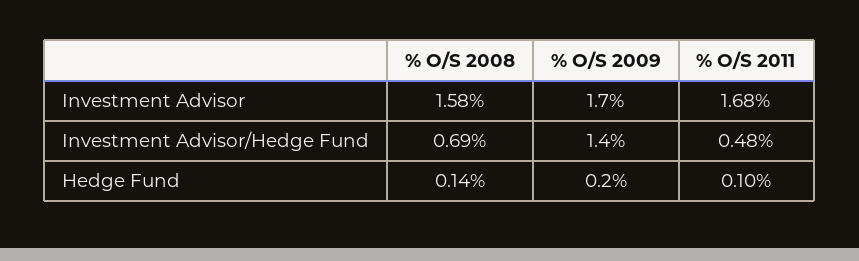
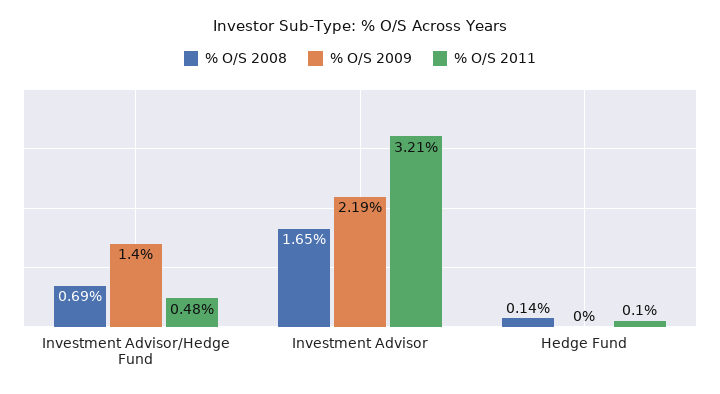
  {
    "% O/S 2008": {
-     "Investment Advisor": 1.58,
+     "Investment Advisor": 1.65,
      "Investment Advisor/Hedge Fund": 0.69,
      "Hedge Fund": 0.14
    },
    "% O/S 2009": {
-     "Investment Advisor": 1.7,
+     "Investment Advisor": 2.19,
      "Investment Advisor/Hedge Fund": 1.4,
-     "Hedge Fund": 0.2
+     "Hedge Fund": 0
    },
    "% O/S 2011": {
-     "Investment Advisor": 1.68,
+     "Investment Advisor": 3.21,
      "Investment Advisor/Hedge Fund": 0.48,
      "Hedge Fund": 0.1
    }
  }

